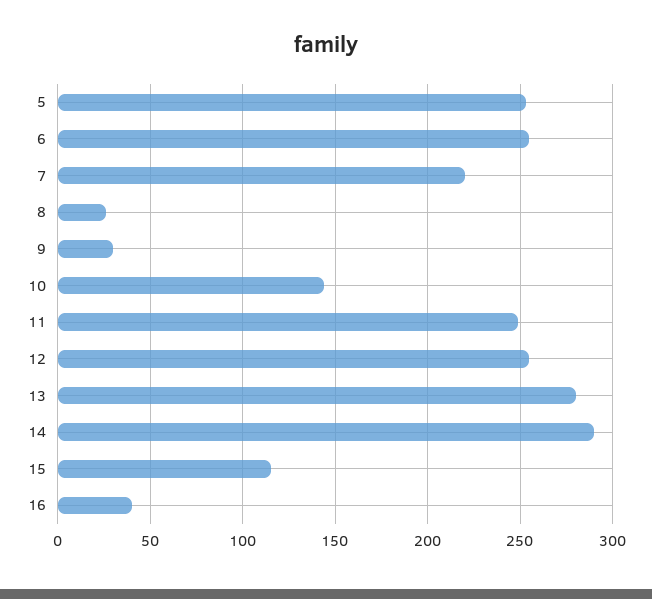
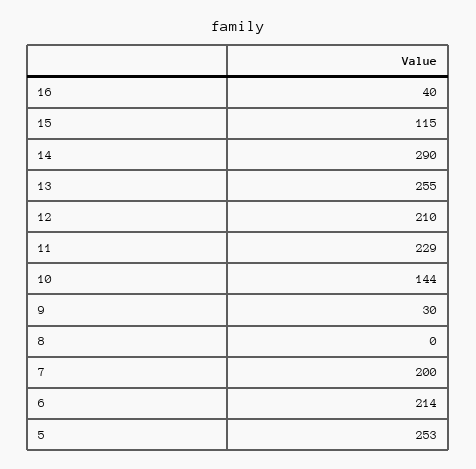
  {
    "5": 253,
-   "6": 255,
+   "6": 214,
-   "7": 220,
+   "7": 200,
-   "8": 25,
+   "8": 0,
    "9": 30,
    "10": 144,
-   "11": 250,
+   "11": 229,
-   "12": 255,
+   "12": 210,
-   "13": 280,
+   "13": 255,
    "14": 290,
    "15": 115,
    "16": 40
  }

